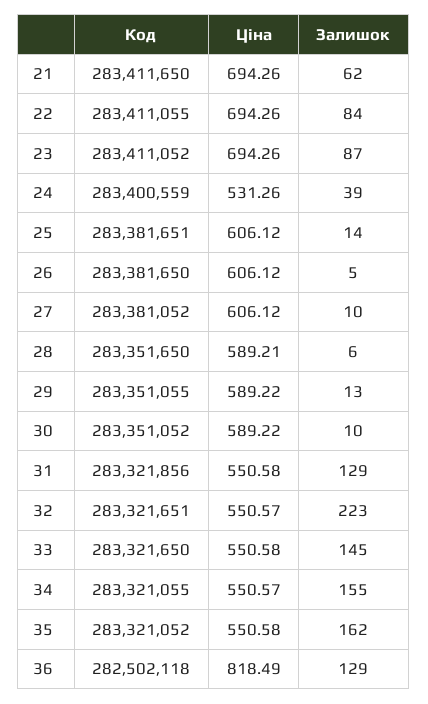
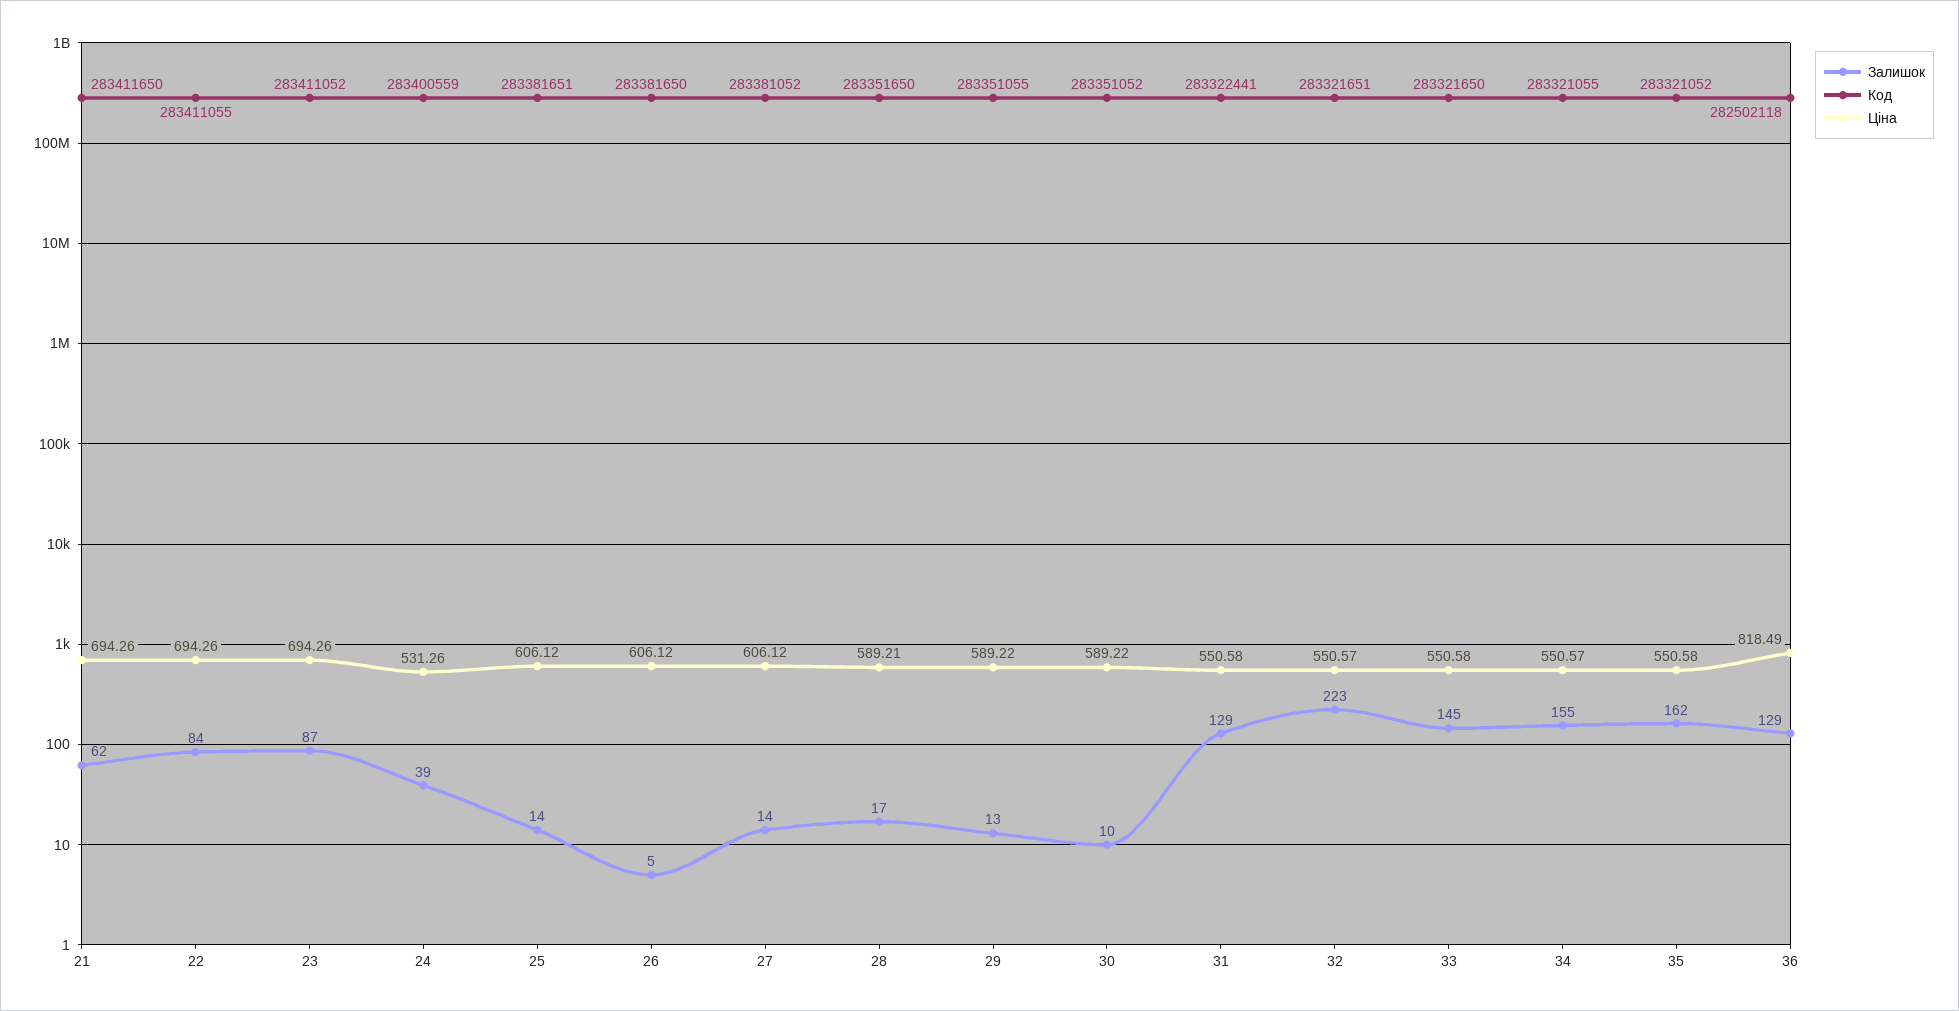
  {
    "Код": {
      "21": 283411650,
      "22": 283411055,
      "23": 283411052,
      "24": 283400559,
      "25": 283381651,
      "26": 283381650,
      "27": 283381052,
      "28": 283351650,
      "29": 283351055,
      "30": 283351052,
-     "31": 283321856,
+     "31": 283322441,
      "32": 283321651,
      "33": 283321650,
      "34": 283321055,
      "35": 283321052,
      "36": 282502118
    },
    "Ціна": {
      "21": 694.26,
      "22": 694.26,
      "23": 694.26,
      "24": 531.26,
      "25": 606.12,
      "26": 606.12,
      "27": 606.12,
      "28": 589.21,
      "29": 589.22,
      "30": 589.22,
      "31": 550.58,
      "32": 550.57,
      "33": 550.58,
      "34": 550.57,
      "35": 550.58,
      "36": 818.49
    },
    "Залишок": {
      "21": 62,
      "22": 84,
      "23": 87,
      "24": 39,
      "25": 14,
      "26": 5,
-     "27": 10,
+     "27": 14,
-     "28": 6,
+     "28": 17,
      "29": 13,
      "30": 10,
      "31": 129,
      "32": 223,
      "33": 145,
      "34": 155,
      "35": 162,
      "36": 129
    }
  }

